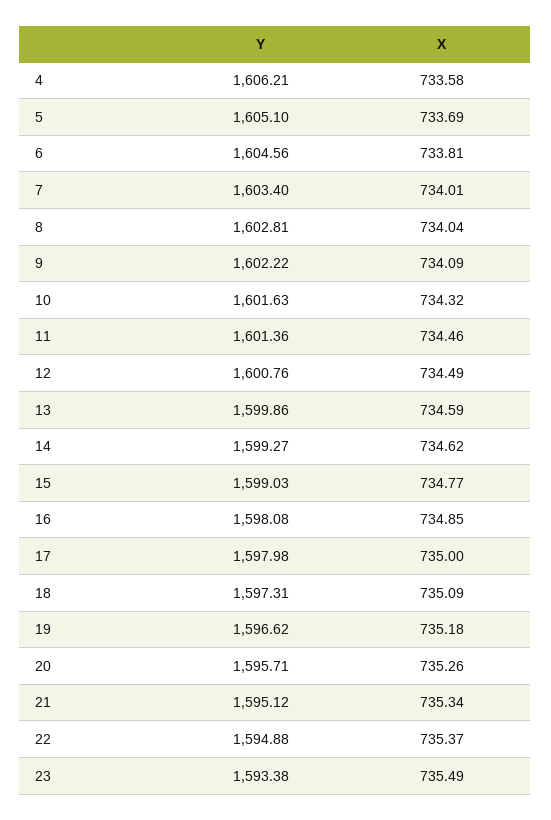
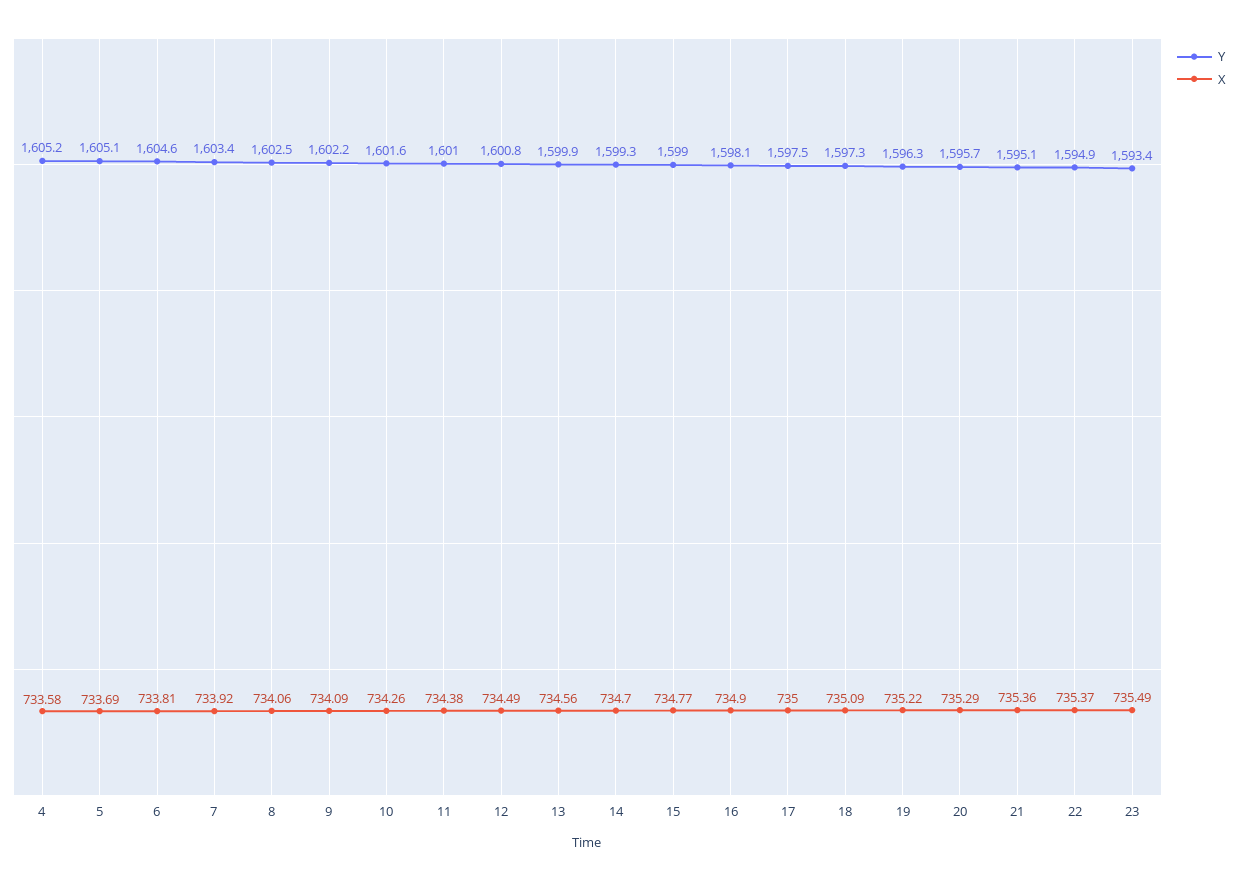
  {
    "Y": {
-     "4": 1606.21,
+     "4": 1605.2,
      "5": 1605.1,
      "6": 1604.56,
      "7": 1603.4,
-     "8": 1602.81,
+     "8": 1602.5,
      "9": 1602.22,
      "10": 1601.63,
-     "11": 1601.36,
+     "11": 1601,
      "12": 1600.76,
      "13": 1599.86,
      "14": 1599.27,
      "15": 1599.03,
      "16": 1598.08,
-     "17": 1597.98,
+     "17": 1597.5,
      "18": 1597.31,
-     "19": 1596.62,
+     "19": 1596.3,
      "20": 1595.71,
      "21": 1595.12,
      "22": 1594.88,
      "23": 1593.38
    },
    "X": {
      "4": 733.58,
      "5": 733.69,
      "6": 733.81,
-     "7": 734.01,
+     "7": 733.92,
-     "8": 734.04,
+     "8": 734.06,
      "9": 734.09,
-     "10": 734.32,
+     "10": 734.26,
-     "11": 734.46,
+     "11": 734.38,
      "12": 734.49,
-     "13": 734.59,
+     "13": 734.56,
-     "14": 734.62,
+     "14": 734.7,
      "15": 734.77,
-     "16": 734.85,
+     "16": 734.9,
      "17": 735,
      "18": 735.09,
-     "19": 735.18,
+     "19": 735.22,
-     "20": 735.26,
+     "20": 735.29,
-     "21": 735.34,
+     "21": 735.36,
      "22": 735.37,
      "23": 735.49
    }
  }

